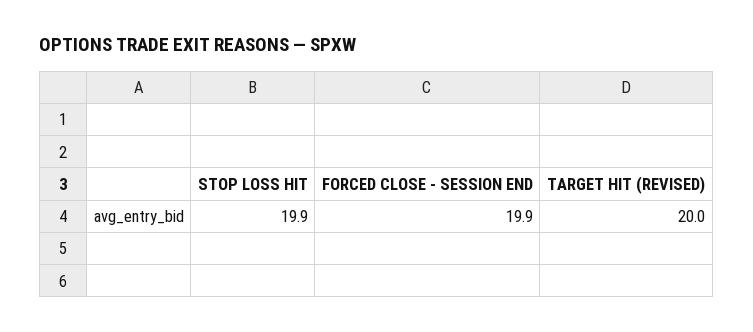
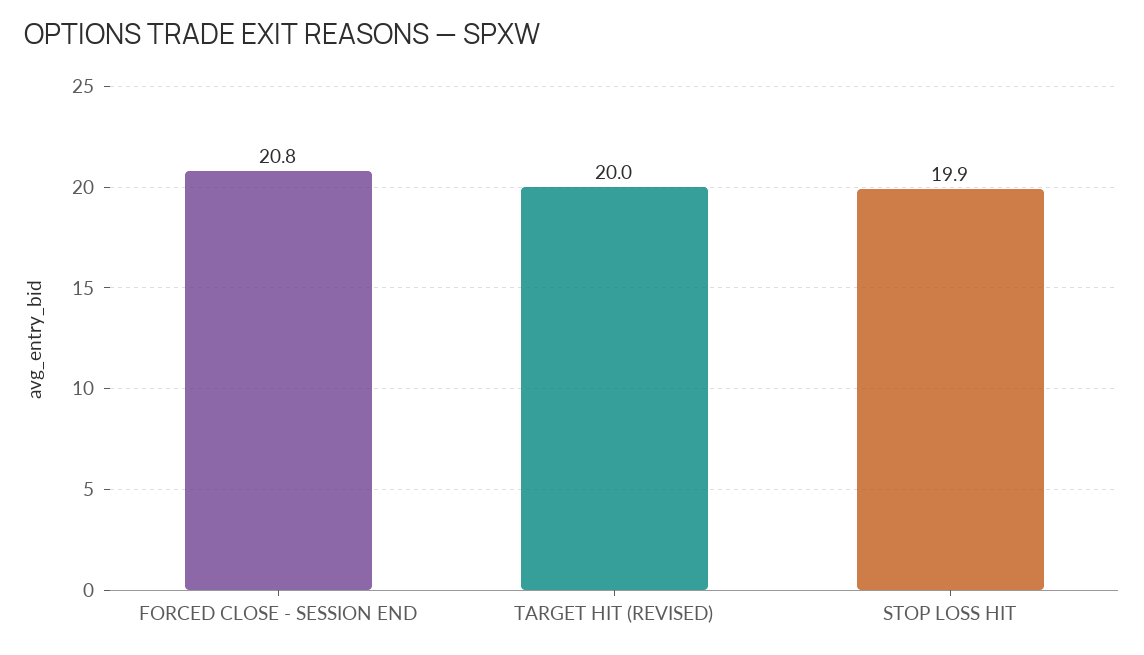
  {
    "STOP LOSS HIT": 19.9,
-   "FORCED CLOSE - SESSION END": 19.9,
+   "FORCED CLOSE - SESSION END": 20.8,
    "TARGET HIT (REVISED)": 20
  }

